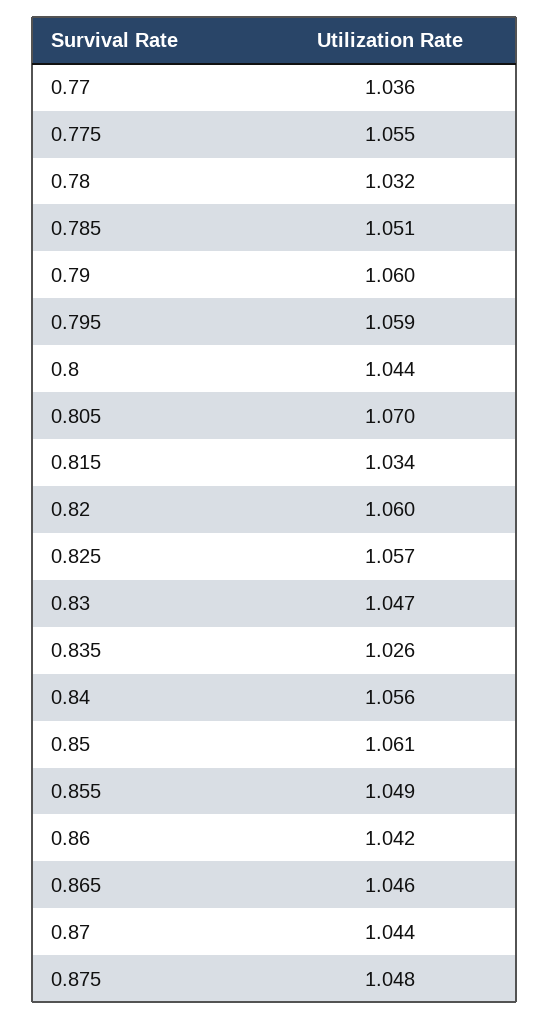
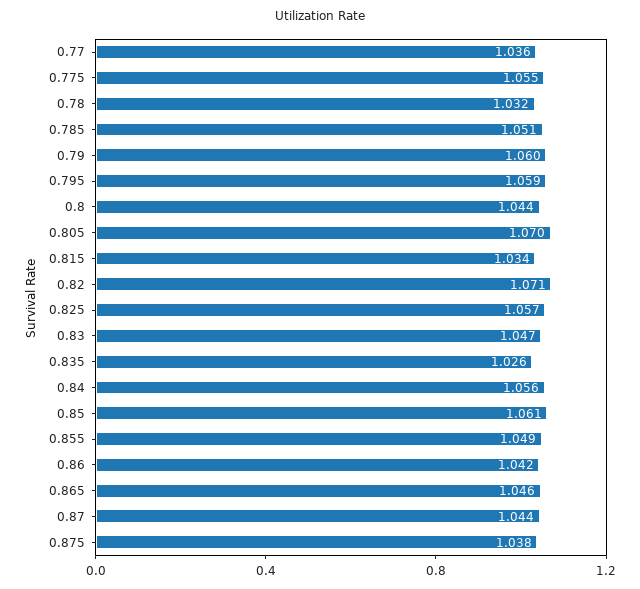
  {
    "0.77": 1.036,
    "0.775": 1.055,
    "0.78": 1.032,
    "0.785": 1.051,
    "0.79": 1.06,
    "0.795": 1.059,
    "0.8": 1.044,
    "0.805": 1.07,
    "0.815": 1.034,
-   "0.82": 1.06,
+   "0.82": 1.071,
    "0.825": 1.057,
    "0.83": 1.047,
    "0.835": 1.026,
    "0.84": 1.056,
    "0.85": 1.061,
    "0.855": 1.049,
    "0.86": 1.042,
    "0.865": 1.046,
    "0.87": 1.044,
-   "0.875": 1.048
+   "0.875": 1.038
  }

